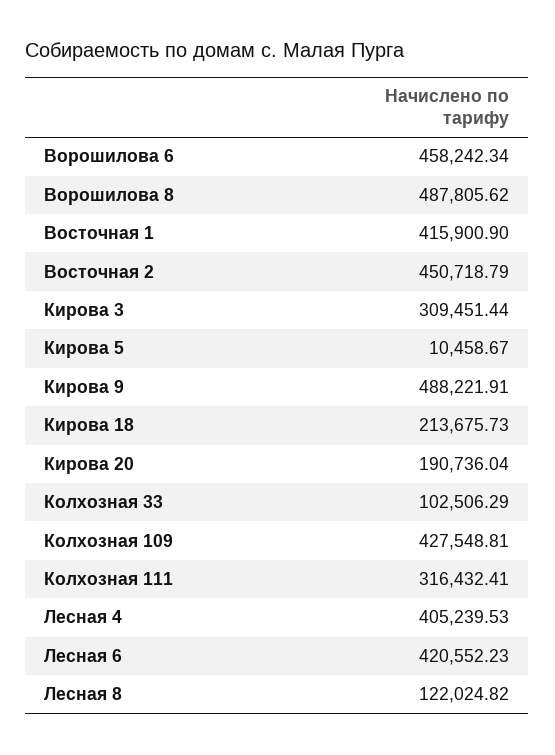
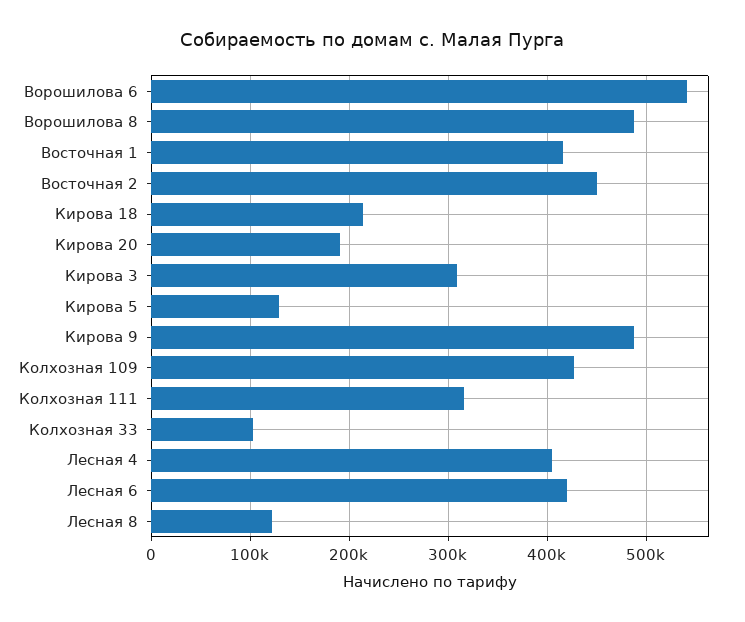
  {
-   "Ворошилова 6": 458242.34,
+   "Ворошилова 6": 540000,
    "Ворошилова 8": 487805.62,
    "Восточная 1": 415900.9,
    "Восточная 2": 450718.79,
    "Кирова 3": 309451.44,
-   "Кирова 5": 10458.67,
+   "Кирова 5": 130000,
    "Кирова 9": 488221.91,
    "Кирова 18": 213675.73,
    "Кирова 20": 190736.04,
    "Колхозная 33": 102506.29,
    "Колхозная 109": 427548.81,
    "Колхозная 111": 316432.41,
    "Лесная 4": 405239.53,
    "Лесная 6": 420552.23,
    "Лесная 8": 122024.82
  }

